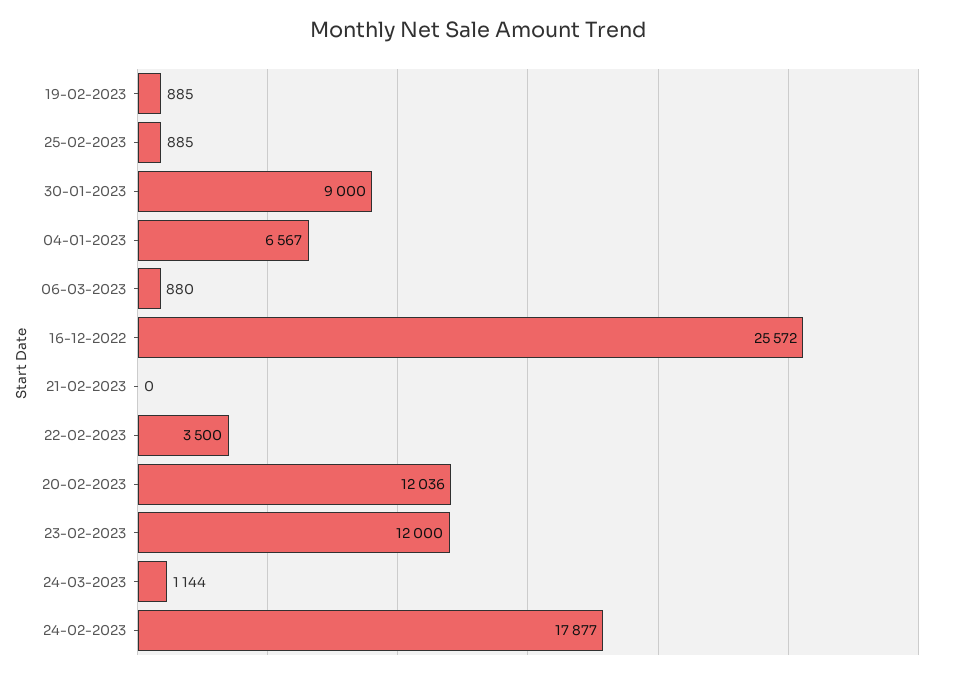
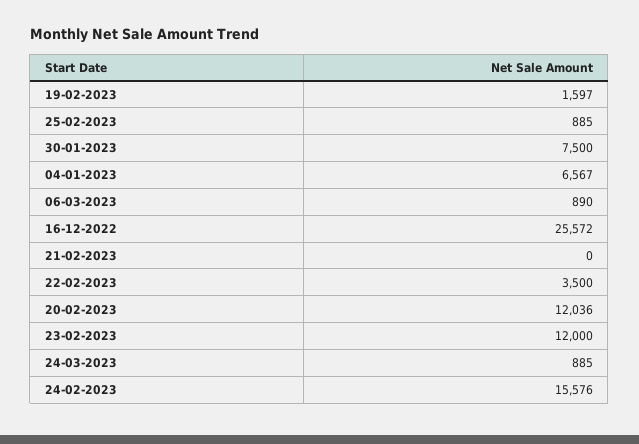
  {
-   "19-02-2023": 885,
+   "19-02-2023": 1597,
    "25-02-2023": 885,
-   "30-01-2023": 9000,
+   "30-01-2023": 7500,
    "04-01-2023": 6567,
-   "06-03-2023": 880,
+   "06-03-2023": 890,
    "16-12-2022": 25572,
    "21-02-2023": 0,
    "22-02-2023": 3500,
    "20-02-2023": 12036,
    "23-02-2023": 12000,
-   "24-03-2023": 1144,
+   "24-03-2023": 885,
-   "24-02-2023": 17877
+   "24-02-2023": 15576
  }

